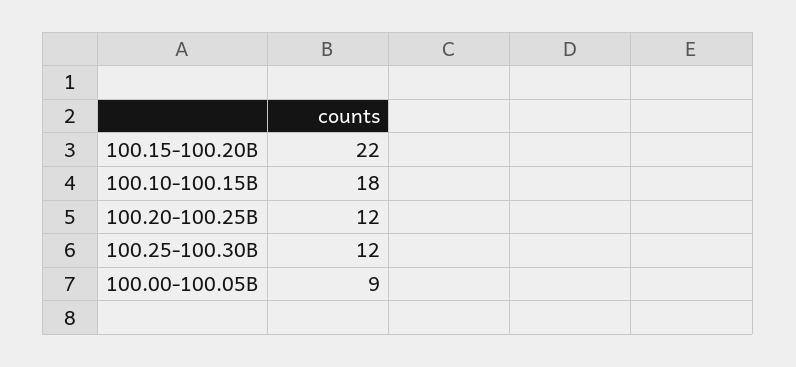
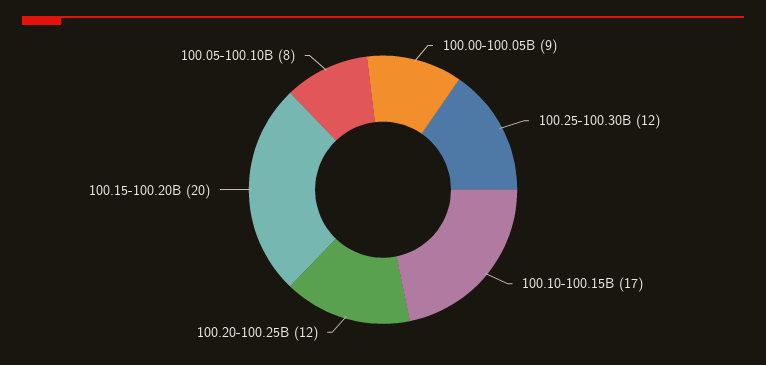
  {
-   "100.15-100.20B": 22,
+   "100.15-100.20B": 20,
-   "100.10-100.15B": 18,
+   "100.10-100.15B": 17,
    "100.20-100.25B": 12,
    "100.25-100.30B": 12,
-   "100.00-100.05B": 9
+   "100.00-100.05B": 9,
+   "100.05-100.10B": 8
  }

